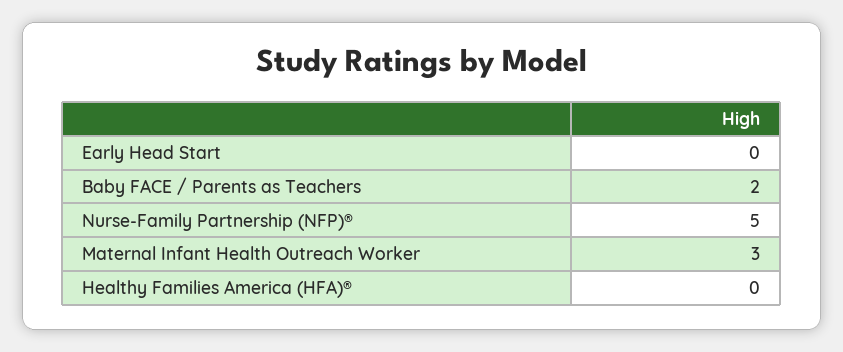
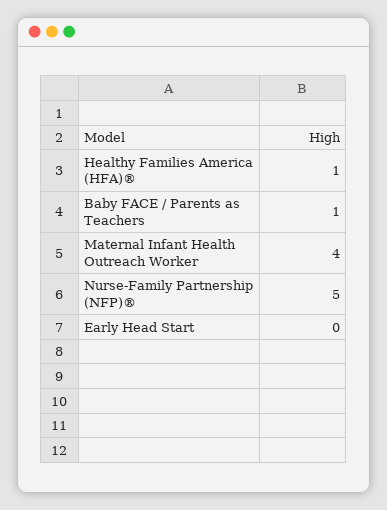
  {
    "Early Head Start": 0,
-   "Baby FACE / Parents as Teachers": 2,
+   "Baby FACE / Parents as Teachers": 1,
    "Nurse-Family Partnership (NFP)®": 5,
-   "Maternal Infant Health Outreach Worker": 3,
+   "Maternal Infant Health Outreach Worker": 4,
-   "Healthy Families America (HFA)®": 0
+   "Healthy Families America (HFA)®": 1
  }

